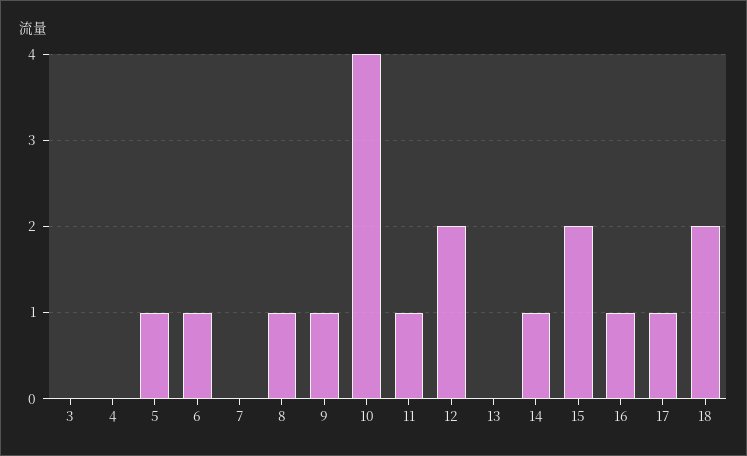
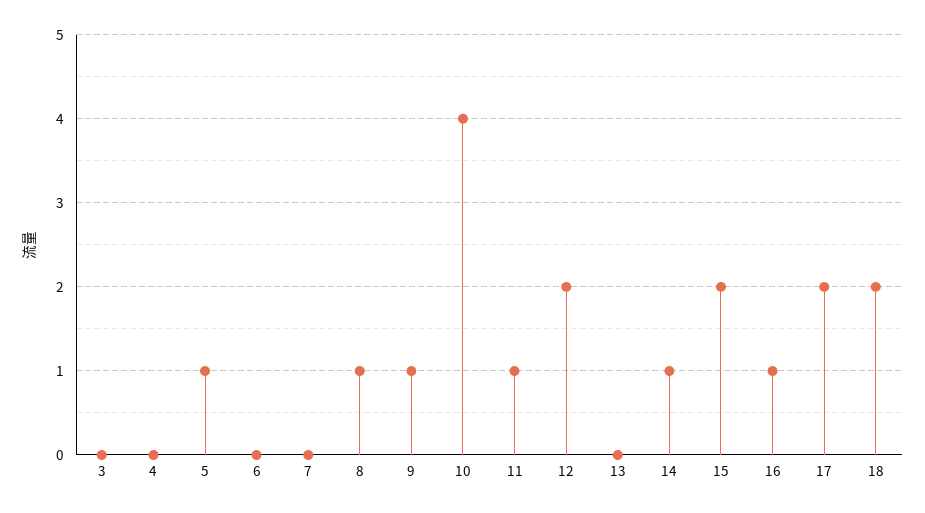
  {
    "3": 0,
    "4": 0,
    "5": 1,
-   "6": 1,
+   "6": 0,
    "7": 0,
    "8": 1,
    "9": 1,
    "10": 4,
    "11": 1,
    "12": 2,
    "13": 0,
    "14": 1,
    "15": 2,
    "16": 1,
-   "17": 1,
+   "17": 2,
    "18": 2
  }

